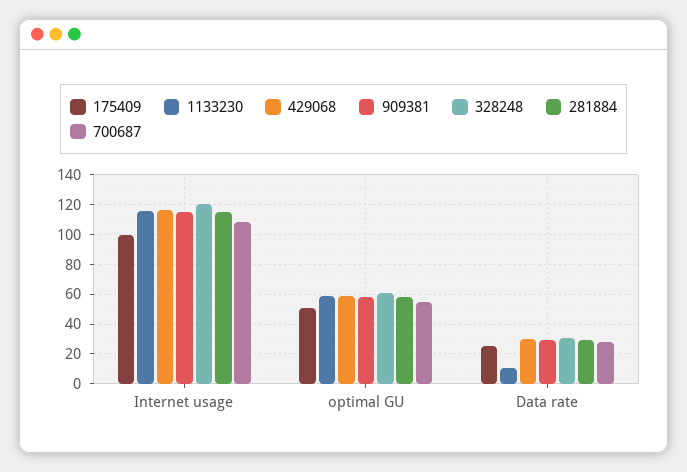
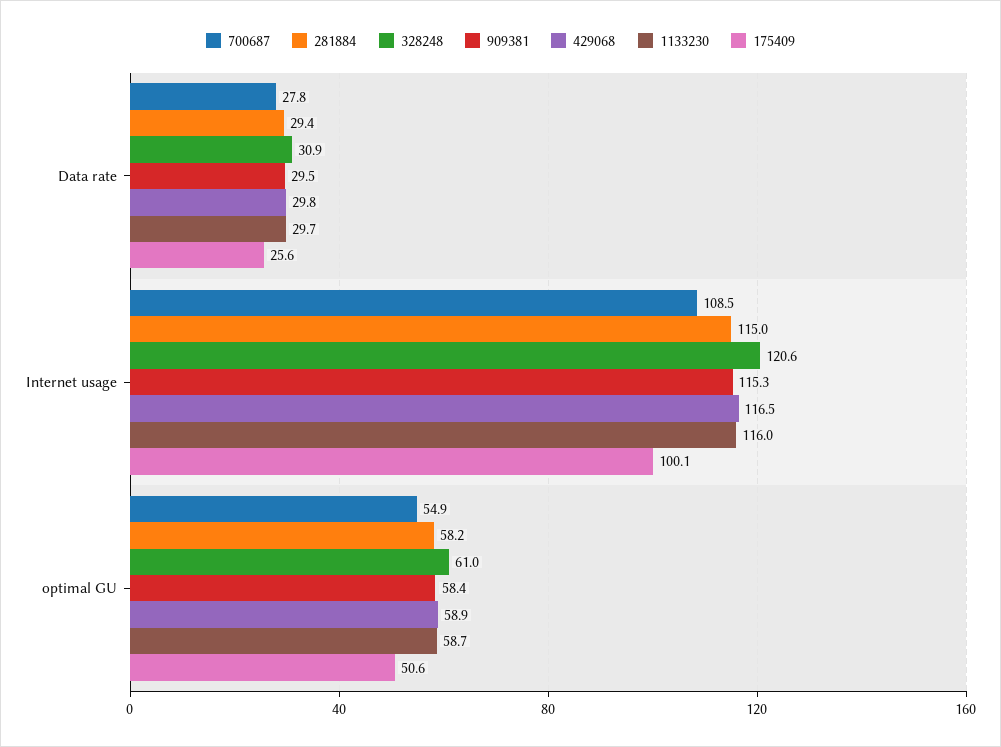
  {
    "175409": {
      "Internet usage": 100.1,
      "optimal GU": 50.6,
      "Data rate": 25.6
    },
    "1133230": {
      "Internet usage": 116,
      "optimal GU": 58.7,
-     "Data rate": 10
+     "Data rate": 29.7
    },
    "429068": {
      "Internet usage": 116.5,
      "optimal GU": 58.9,
      "Data rate": 29.8
    },
    "909381": {
      "Internet usage": 115.3,
      "optimal GU": 58.4,
      "Data rate": 29.5
    },
    "328248": {
      "Internet usage": 120.6,
      "optimal GU": 61,
      "Data rate": 30.9
    },
    "281884": {
      "Internet usage": 115,
      "optimal GU": 58.2,
      "Data rate": 29.4
    },
    "700687": {
      "Internet usage": 108.5,
      "optimal GU": 54.9,
      "Data rate": 27.8
    }
  }

